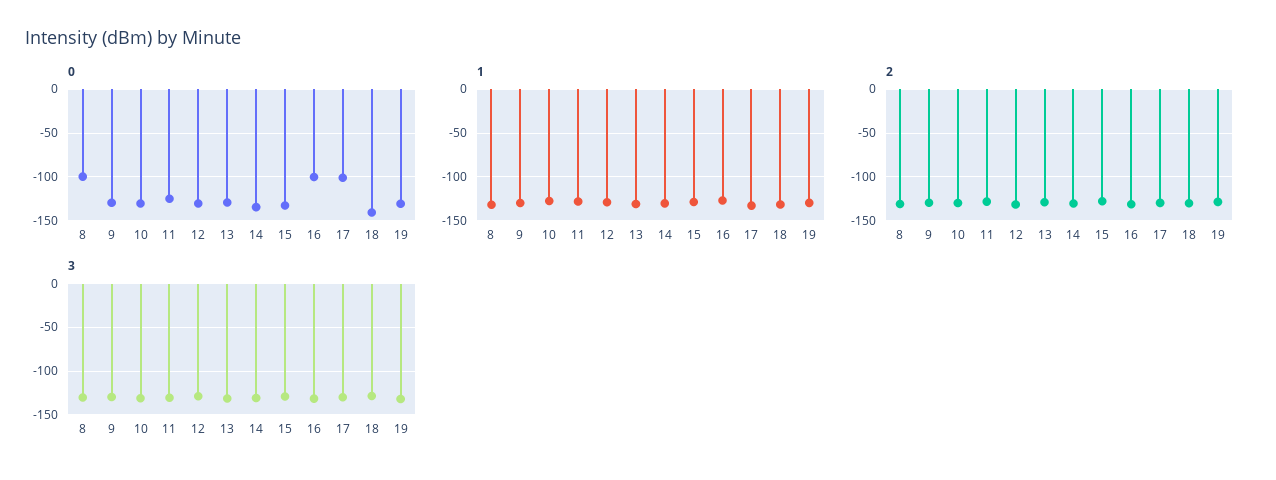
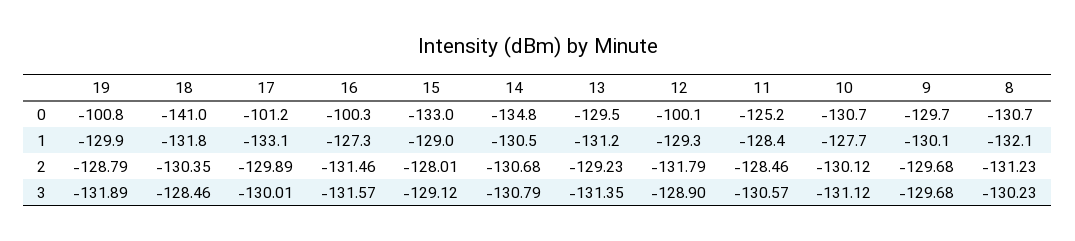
  {
    "0": {
-     "8": -100,
+     "8": -130.7,
      "9": -129.7,
      "10": -130.7,
      "11": -125.2,
-     "12": -130,
+     "12": -100.1,
      "13": -129.5,
      "14": -134.8,
      "15": -133,
      "16": -100.3,
      "17": -101.2,
      "18": -141,
-     "19": -130
+     "19": -100.8
    },
    "1": {
      "8": -132.1,
      "9": -130.1,
      "10": -127.7,
      "11": -128.4,
      "12": -129.3,
      "13": -131.2,
      "14": -130.5,
      "15": -129,
      "16": -127.3,
      "17": -133.1,
      "18": -131.8,
      "19": -129.9
    },
    "2": {
      "8": -131.23,
      "9": -129.68,
      "10": -130.12,
      "11": -128.46,
      "12": -131.79,
      "13": -129.23,
      "14": -130.68,
      "15": -128.01,
      "16": -131.46,
      "17": -129.89,
      "18": -130.35,
      "19": -128.79
    },
    "3": {
      "8": -130.23,
      "9": -129.68,
      "10": -131.12,
      "11": -130.57,
      "12": -128.9,
      "13": -131.35,
      "14": -130.79,
      "15": -129.12,
      "16": -131.57,
      "17": -130.01,
      "18": -128.46,
      "19": -131.89
    }
  }

